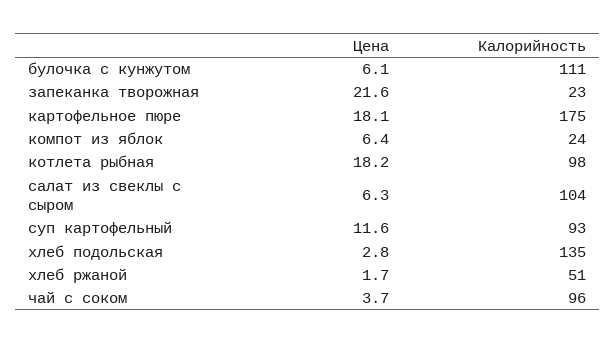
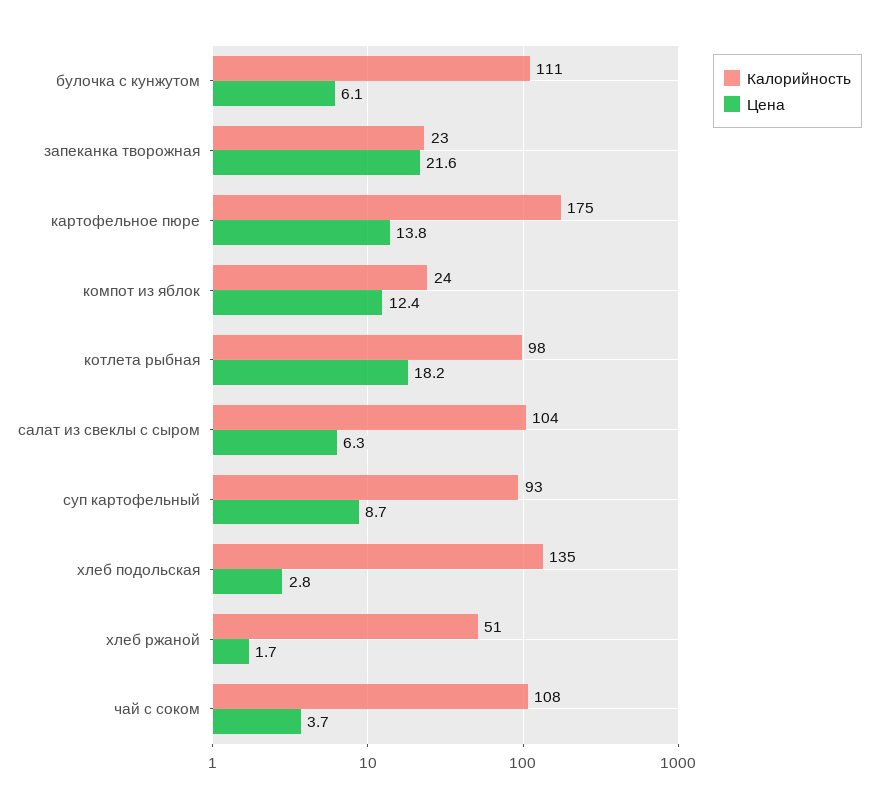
  {
    "Цена": {
      "булочка с кунжутом": 6.1,
      "запеканка творожная": 21.6,
-     "картофельное пюре": 18.1,
+     "картофельное пюре": 13.8,
-     "компот из яблок": 6.4,
+     "компот из яблок": 12.4,
      "котлета рыбная": 18.2,
      "салат из свеклы с сыром": 6.3,
-     "суп картофельный": 11.6,
+     "суп картофельный": 8.7,
      "хлеб подольская": 2.8,
      "хлеб ржаной": 1.7,
      "чай с соком": 3.7
    },
    "Калорийность": {
      "булочка с кунжутом": 111,
      "запеканка творожная": 23,
      "картофельное пюре": 175,
      "компот из яблок": 24,
      "котлета рыбная": 98,
      "салат из свеклы с сыром": 104,
      "суп картофельный": 93,
      "хлеб подольская": 135,
      "хлеб ржаной": 51,
-     "чай с соком": 96
+     "чай с соком": 108
    }
  }

